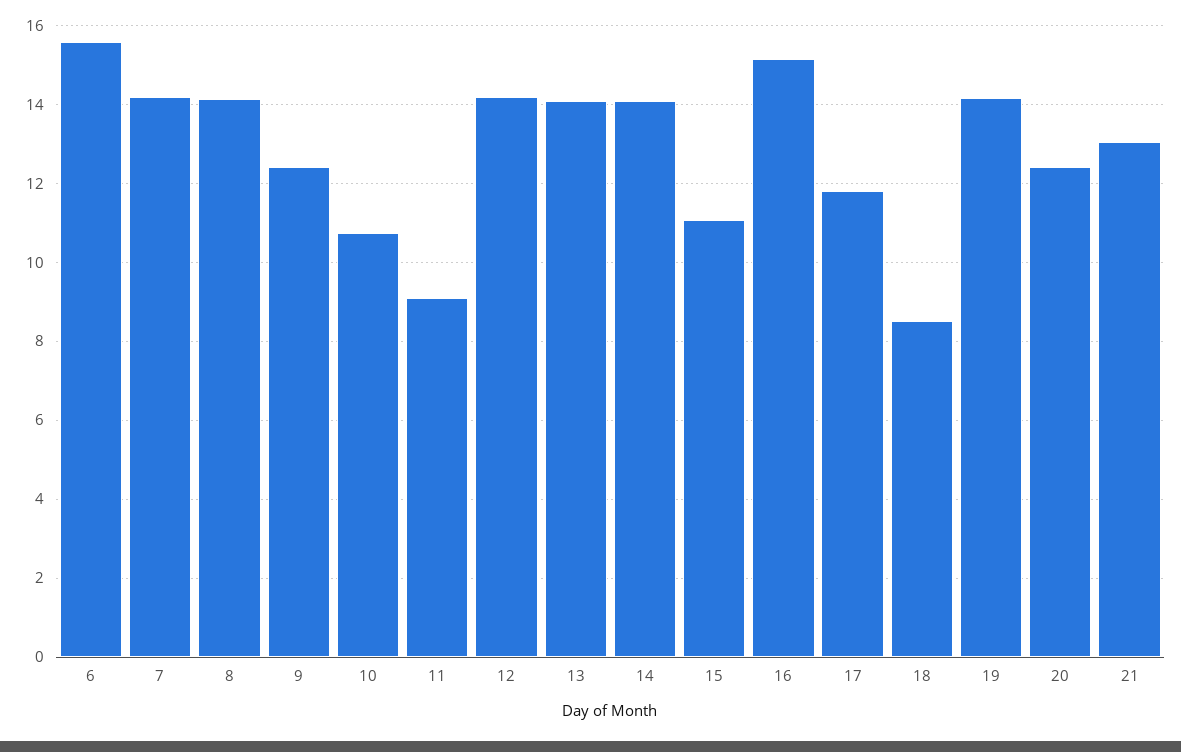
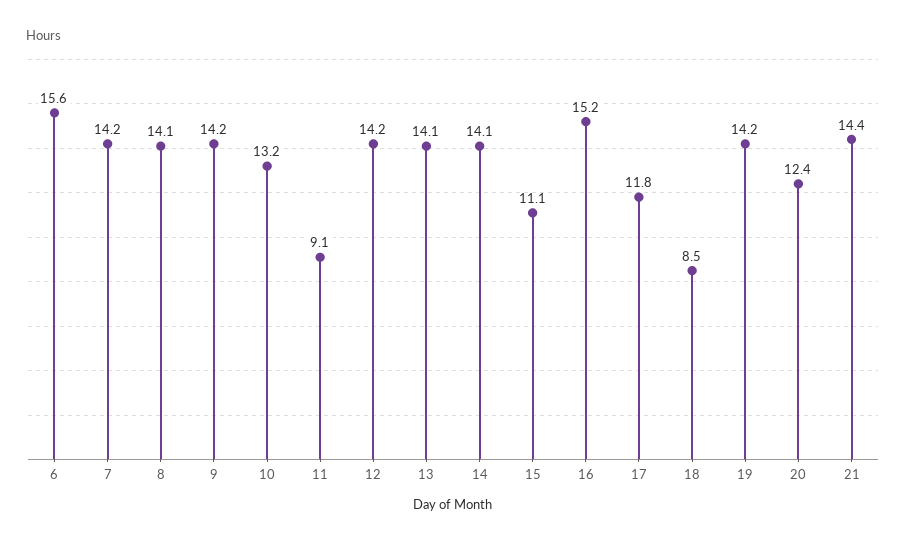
  {
    "6": 15.6,
    "7": 14.2,
    "8": 14.1,
-   "9": 12.4,
+   "9": 14.2,
-   "10": 10.8,
+   "10": 13.2,
    "11": 9.1,
    "12": 14.2,
    "13": 14.1,
    "14": 14.1,
    "15": 11.1,
    "16": 15.2,
    "17": 11.8,
    "18": 8.5,
    "19": 14.2,
    "20": 12.4,
-   "21": 13
+   "21": 14.4
  }

